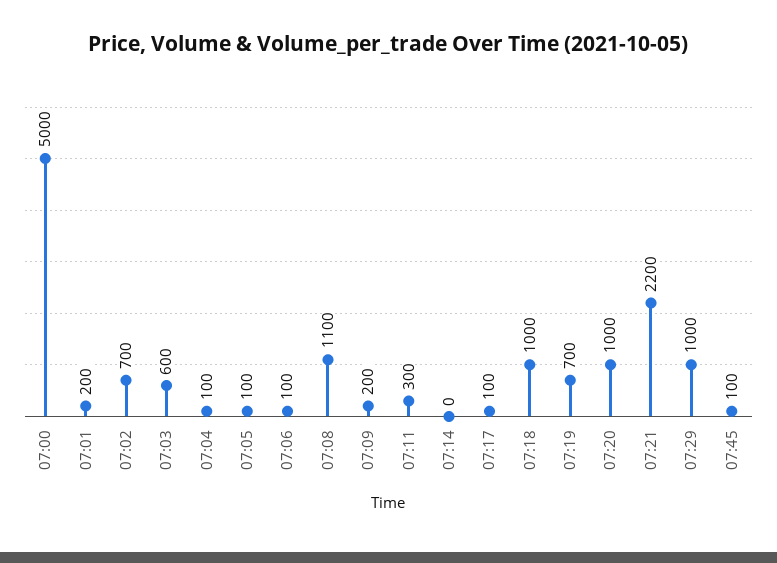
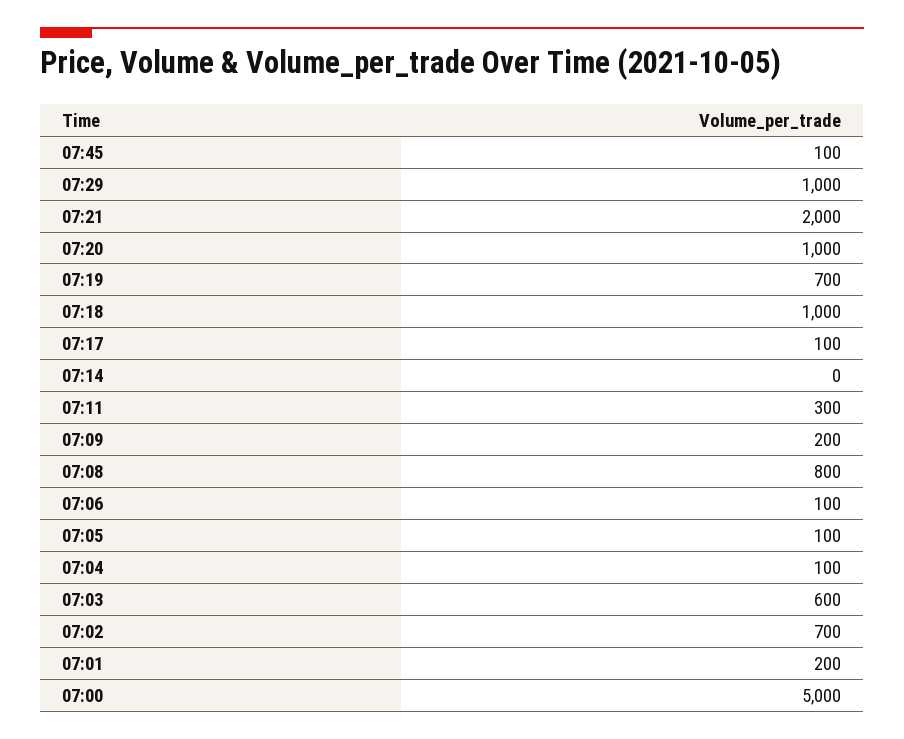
  {
    "07:00": 5000,
    "07:01": 200,
    "07:02": 700,
    "07:03": 600,
    "07:04": 100,
    "07:05": 100,
    "07:06": 100,
-   "07:08": 1100,
+   "07:08": 800,
    "07:09": 200,
    "07:11": 300,
    "07:14": 0,
    "07:17": 100,
    "07:18": 1000,
    "07:19": 700,
    "07:20": 1000,
-   "07:21": 2200,
+   "07:21": 2000,
    "07:29": 1000,
    "07:45": 100
  }

